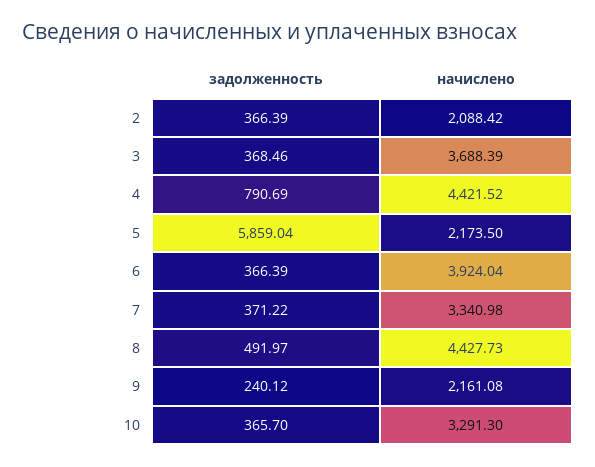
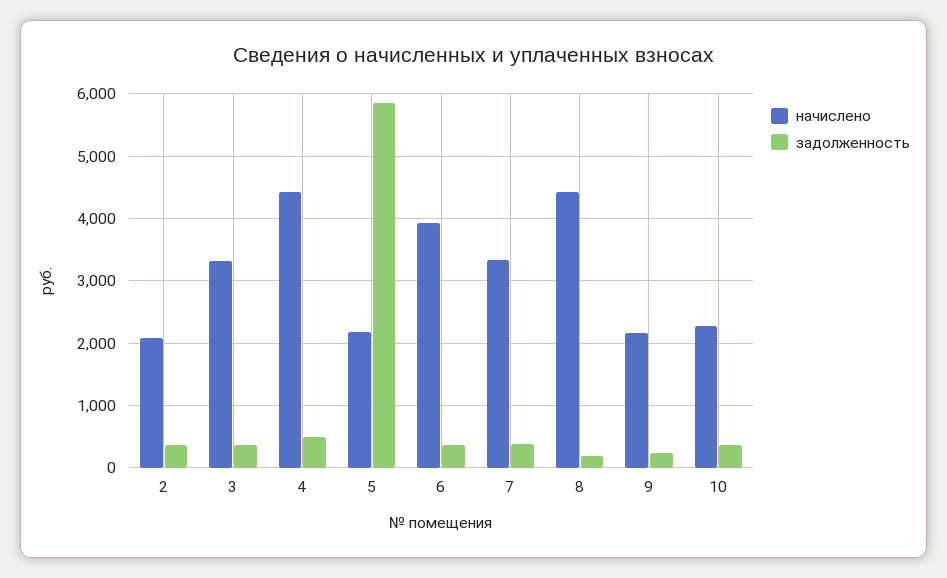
  {
    "задолженность": {
      "2": 366.39,
      "3": 368.46,
-     "4": 790.69,
+     "4": 500,
      "5": 5859.04,
      "6": 366.39,
      "7": 371.22,
-     "8": 491.97,
+     "8": 200,
      "9": 240.12,
      "10": 365.7
    },
    "начислено": {
      "2": 2088.42,
-     "3": 3688.39,
+     "3": 3300,
      "4": 4421.52,
      "5": 2173.5,
      "6": 3924.04,
      "7": 3340.98,
      "8": 4427.73,
      "9": 2161.08,
-     "10": 3291.3
+     "10": 2300
    }
  }

